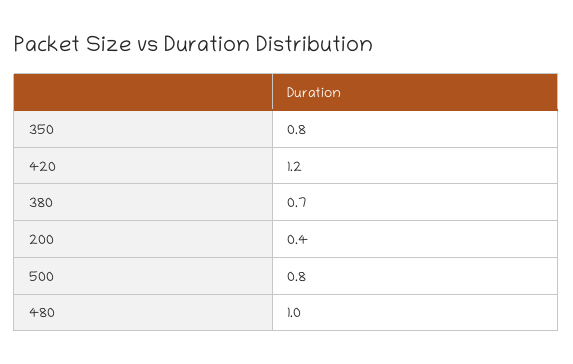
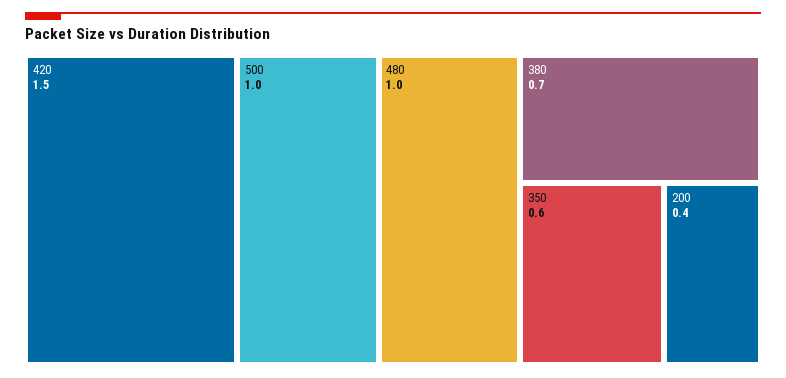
  {
-   "350": 0.8,
+   "350": 0.6,
-   "420": 1.2,
+   "420": 1.5,
    "380": 0.7,
    "200": 0.4,
-   "500": 0.8,
+   "500": 1,
    "480": 1
  }

